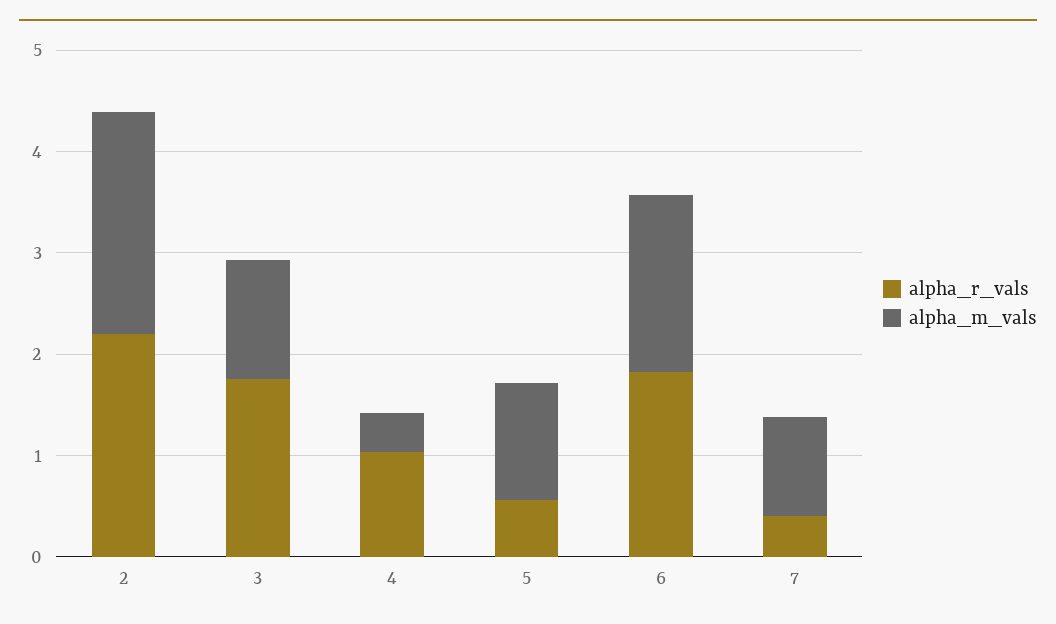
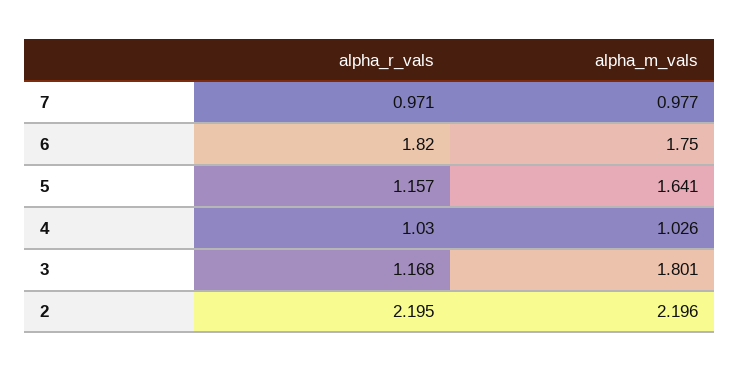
  {
    "alpha_r_vals": {
      "2": 2.195,
-     "3": 1.8,
+     "3": 1.168,
      "4": 1.03,
-     "5": 0.6,
+     "5": 1.157,
      "6": 1.82,
-     "7": 0.4
+     "7": 0.971
    },
    "alpha_m_vals": {
      "2": 2.196,
-     "3": 1.2,
+     "3": 1.801,
-     "4": 0.4,
+     "4": 1.026,
-     "5": 1.2,
+     "5": 1.641,
      "6": 1.75,
      "7": 0.977
    }
  }

